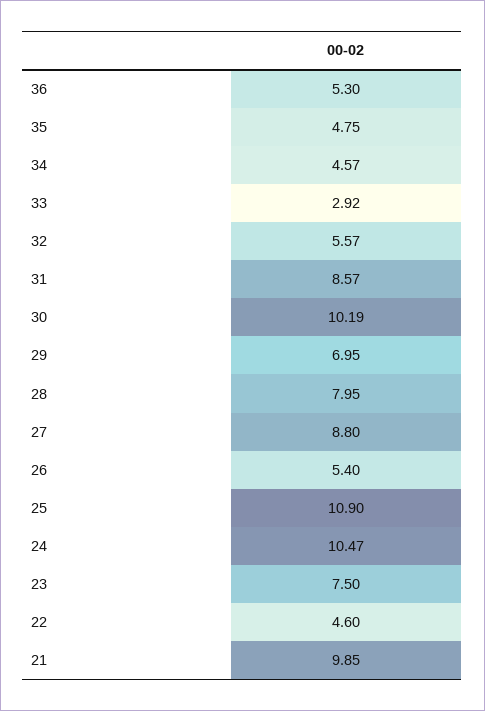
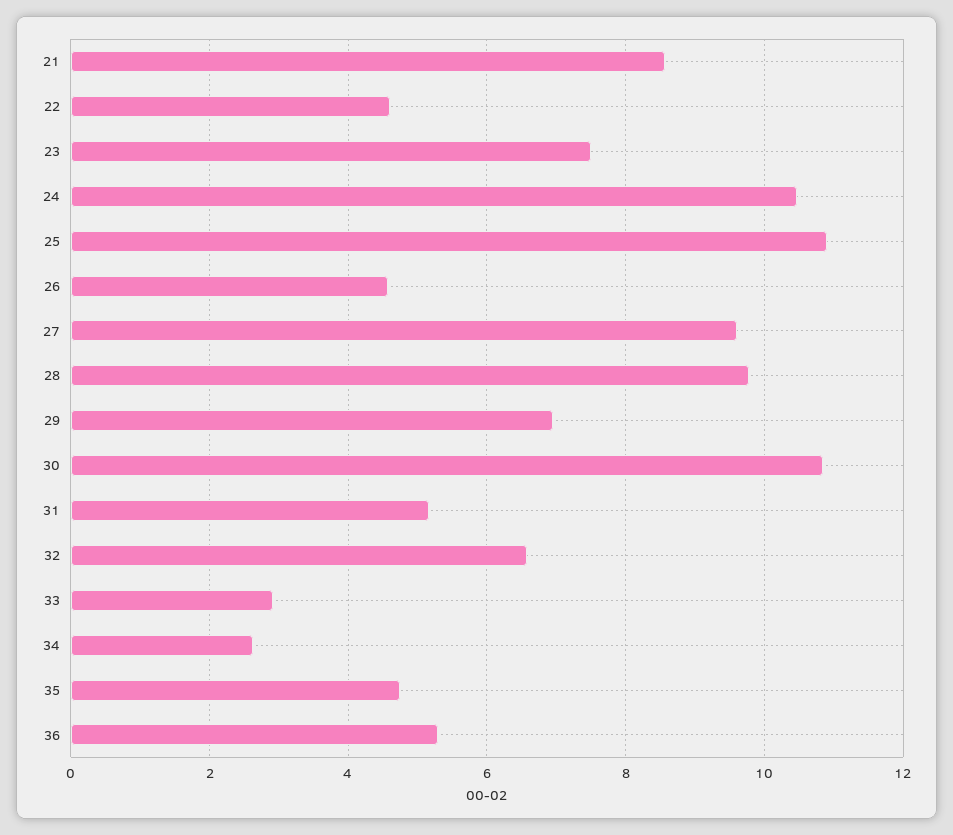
  {
    "36": 5.3,
    "35": 4.75,
-   "34": 4.57,
+   "34": 2.6,
    "33": 2.92,
-   "32": 5.57,
+   "32": 6.6,
-   "31": 8.57,
+   "31": 5.2,
-   "30": 10.19,
+   "30": 10.8,
    "29": 6.95,
-   "28": 7.95,
+   "28": 9.8,
-   "27": 8.8,
+   "27": 9.6,
-   "26": 5.4,
+   "26": 4.6,
    "25": 10.9,
    "24": 10.47,
    "23": 7.5,
    "22": 4.6,
-   "21": 9.85
+   "21": 8.6
  }

